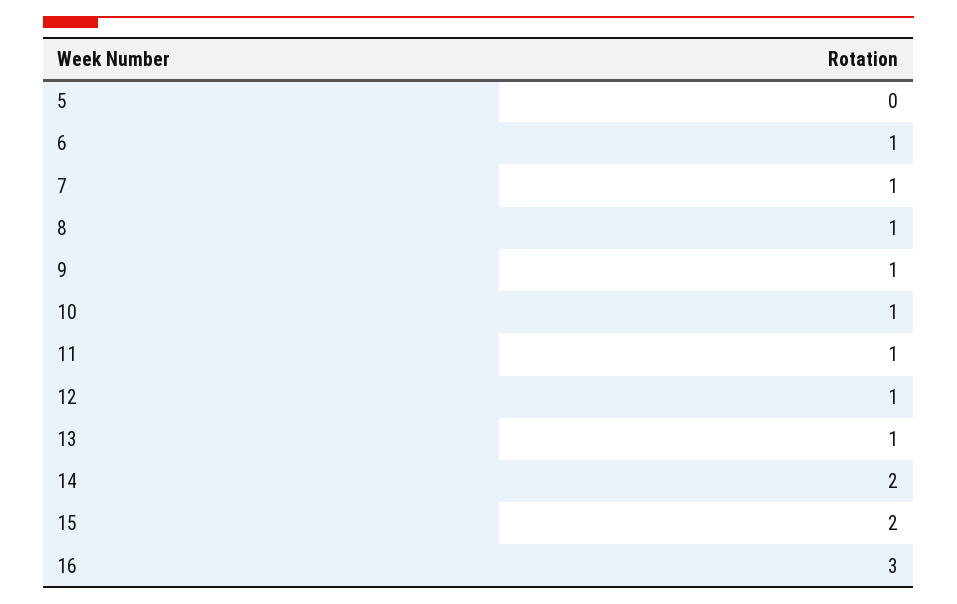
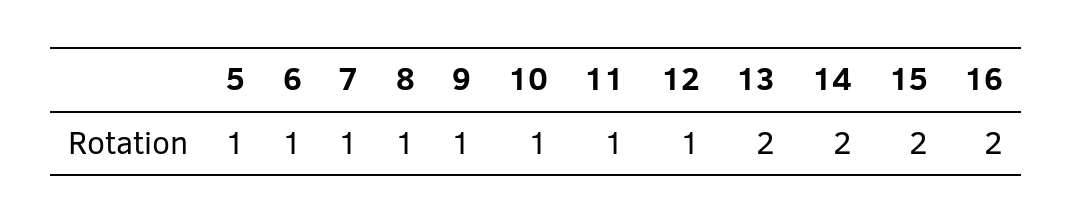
  {
-   "5": 0,
+   "5": 1,
    "6": 1,
    "7": 1,
    "8": 1,
    "9": 1,
    "10": 1,
    "11": 1,
    "12": 1,
-   "13": 1,
+   "13": 2,
    "14": 2,
    "15": 2,
-   "16": 3
+   "16": 2
  }

